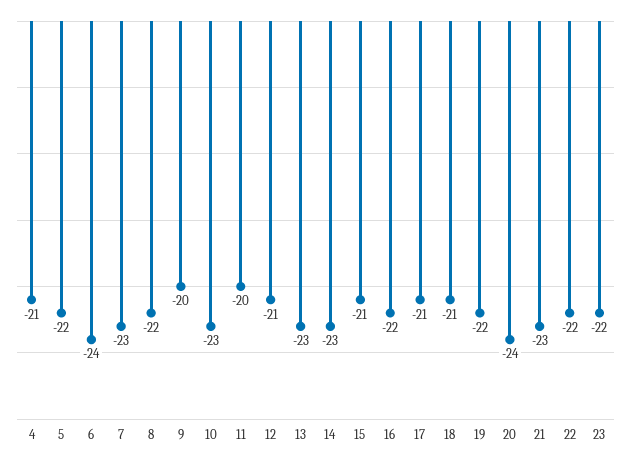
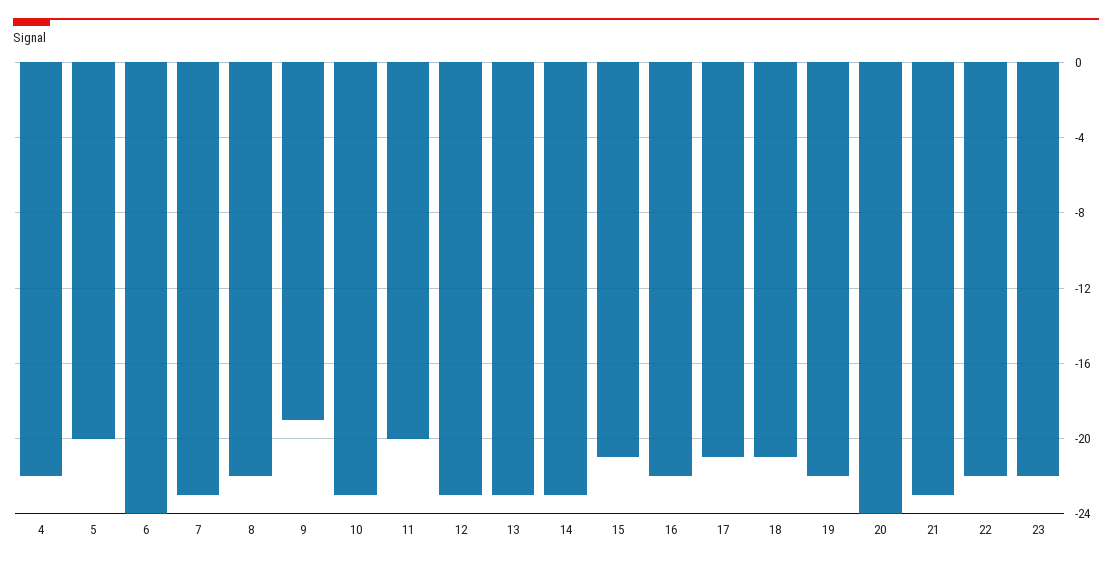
  {
-   "4": -21,
+   "4": -22,
-   "5": -22,
+   "5": -20,
    "6": -24,
    "7": -23,
    "8": -22,
-   "9": -20,
+   "9": -19,
    "10": -23,
    "11": -20,
-   "12": -21,
+   "12": -23,
    "13": -23,
    "14": -23,
    "15": -21,
    "16": -22,
    "17": -21,
    "18": -21,
    "19": -22,
    "20": -24,
    "21": -23,
    "22": -22,
    "23": -22
  }

